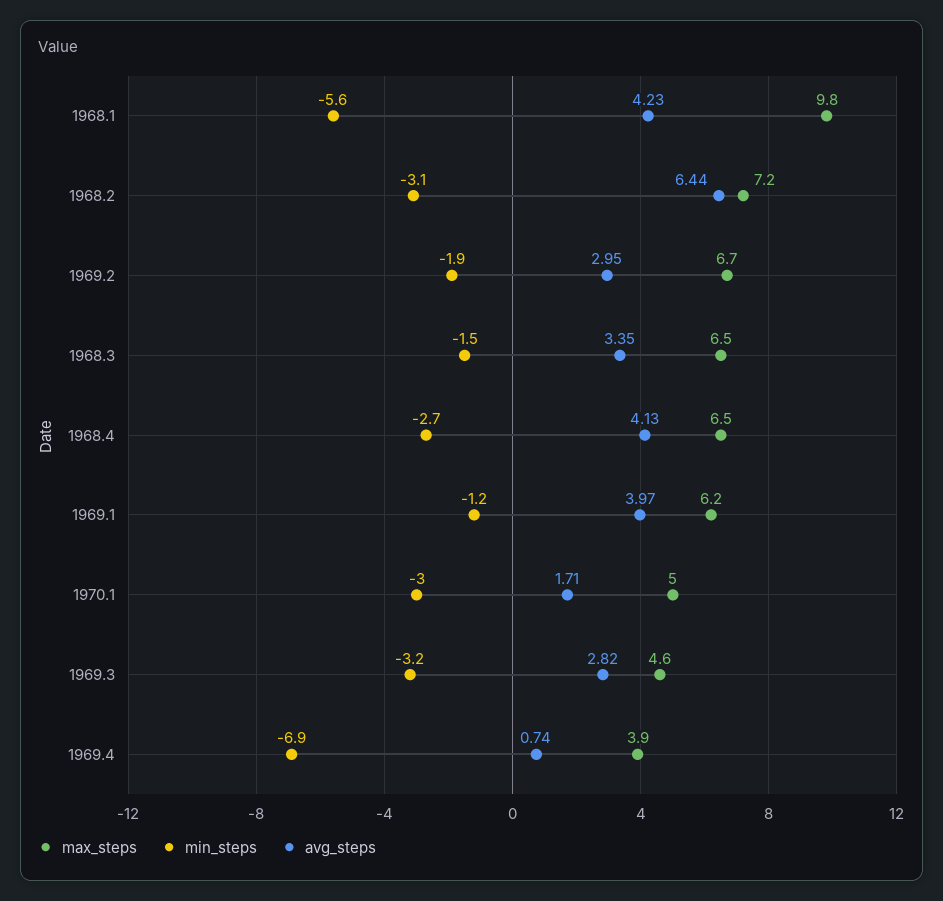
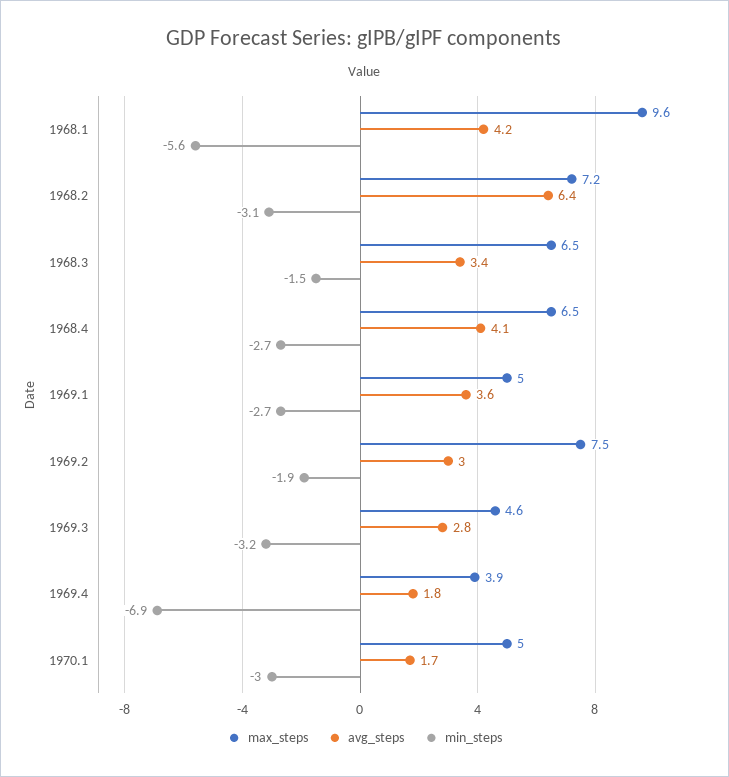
  {
    "max_steps": {
-     "1968.1": 9.8,
+     "1968.1": 9.6,
      "1968.2": 7.2,
-     "1969.2": 6.7,
+     "1969.2": 7.5,
      "1968.3": 6.5,
      "1968.4": 6.5,
-     "1969.1": 6.2,
+     "1969.1": 5,
      "1970.1": 5,
      "1969.3": 4.6,
      "1969.4": 3.9
    },
    "min_steps": {
      "1968.1": -5.6,
      "1968.2": -3.1,
      "1969.2": -1.9,
      "1968.3": -1.5,
      "1968.4": -2.7,
-     "1969.1": -1.2,
+     "1969.1": -2.7,
      "1970.1": -3,
      "1969.3": -3.2,
      "1969.4": -6.9
    },
    "avg_steps": {
      "1968.1": 4.23,
      "1968.2": 6.44,
      "1969.2": 2.95,
      "1968.3": 3.35,
      "1968.4": 4.13,
-     "1969.1": 3.97,
+     "1969.1": 3.6,
      "1970.1": 1.71,
      "1969.3": 2.82,
-     "1969.4": 0.74
+     "1969.4": 1.8
    }
  }

